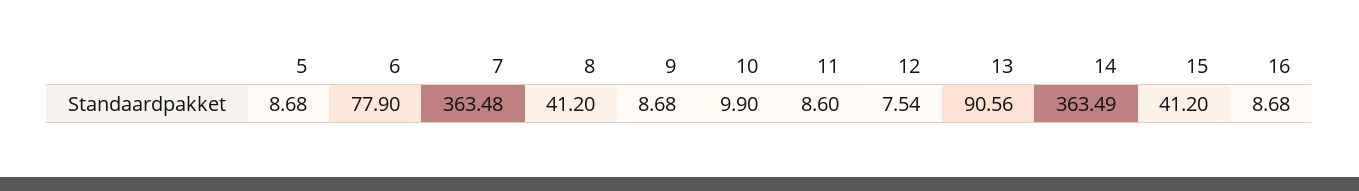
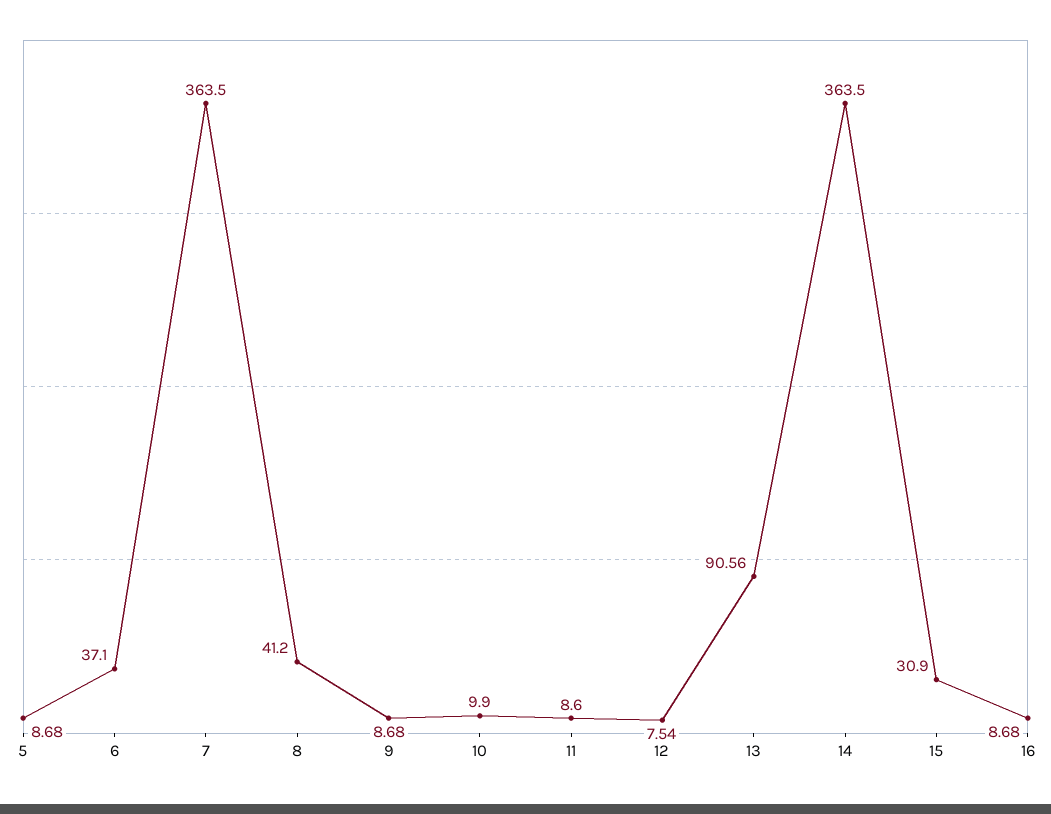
  {
    "5": 8.68,
-   "6": 77.9,
+   "6": 37.1,
-   "7": 363.48,
+   "7": 363.5,
    "8": 41.2,
    "9": 8.68,
    "10": 9.9,
    "11": 8.6,
    "12": 7.54,
    "13": 90.56,
-   "14": 363.49,
+   "14": 363.5,
-   "15": 41.2,
+   "15": 30.9,
    "16": 8.68
  }

